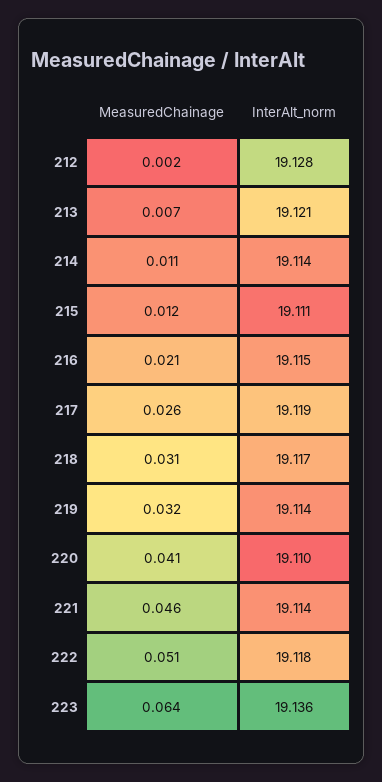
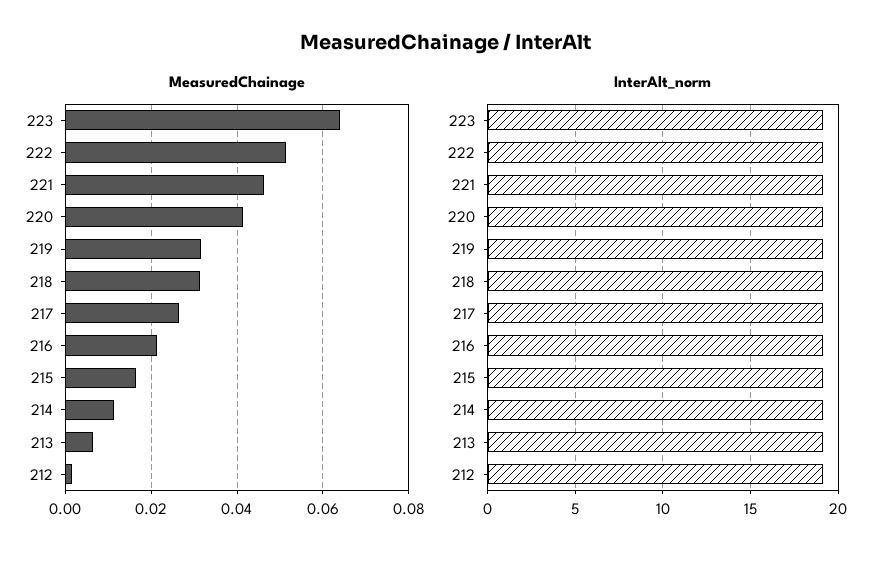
  {
    "MeasuredChainage": {
      "212": 0.002,
      "213": 0.007,
      "214": 0.011,
-     "215": 0.012,
+     "215": 0.016,
      "216": 0.021,
      "217": 0.026,
      "218": 0.031,
      "219": 0.032,
      "220": 0.041,
      "221": 0.046,
      "222": 0.051,
      "223": 0.064
    },
    "InterAlt_norm": {
      "212": 19.128,
      "213": 19.121,
      "214": 19.114,
      "215": 19.111,
      "216": 19.115,
      "217": 19.119,
      "218": 19.117,
      "219": 19.114,
      "220": 19.11,
      "221": 19.114,
      "222": 19.118,
      "223": 19.136
    }
  }

